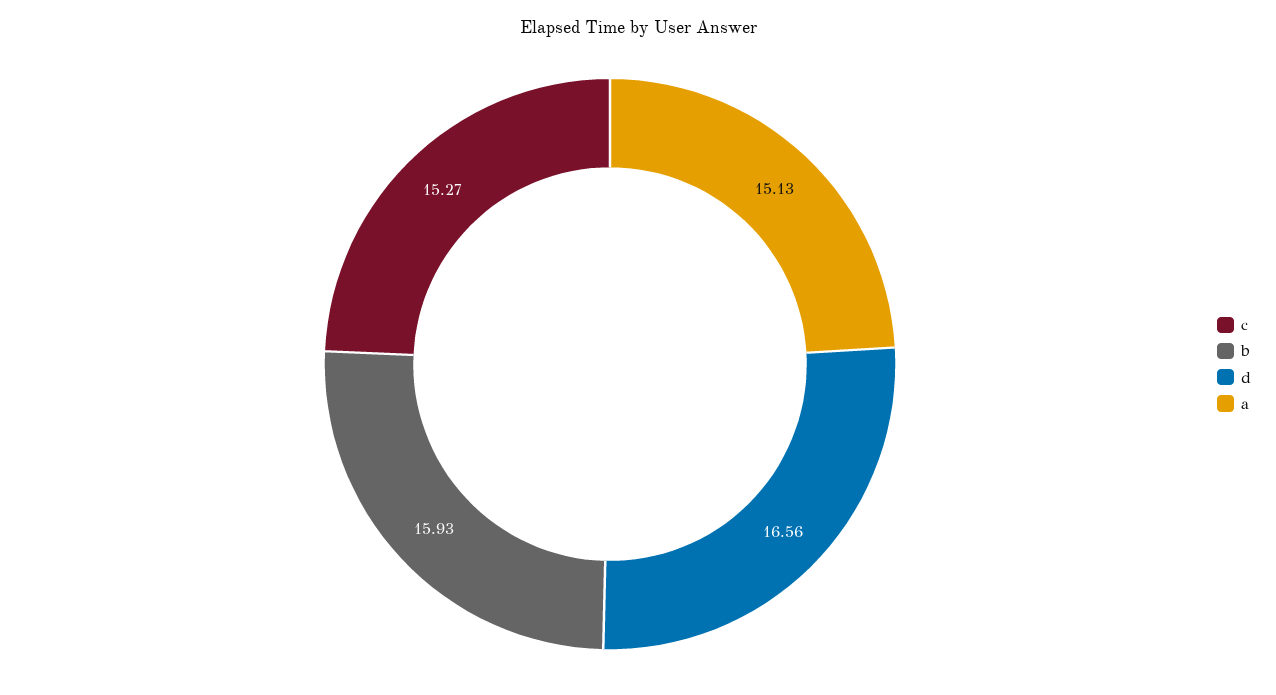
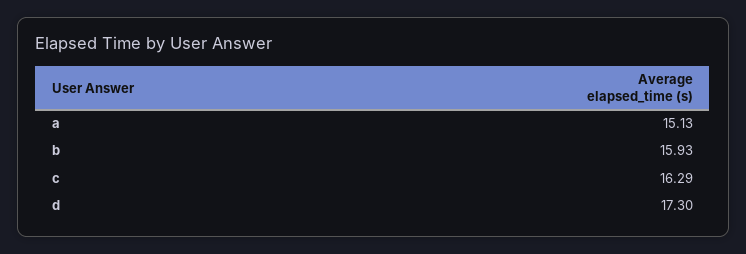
  {
-   "c": 15.27,
+   "c": 16.29,
    "b": 15.93,
-   "d": 16.56,
+   "d": 17.3,
    "a": 15.13
  }

